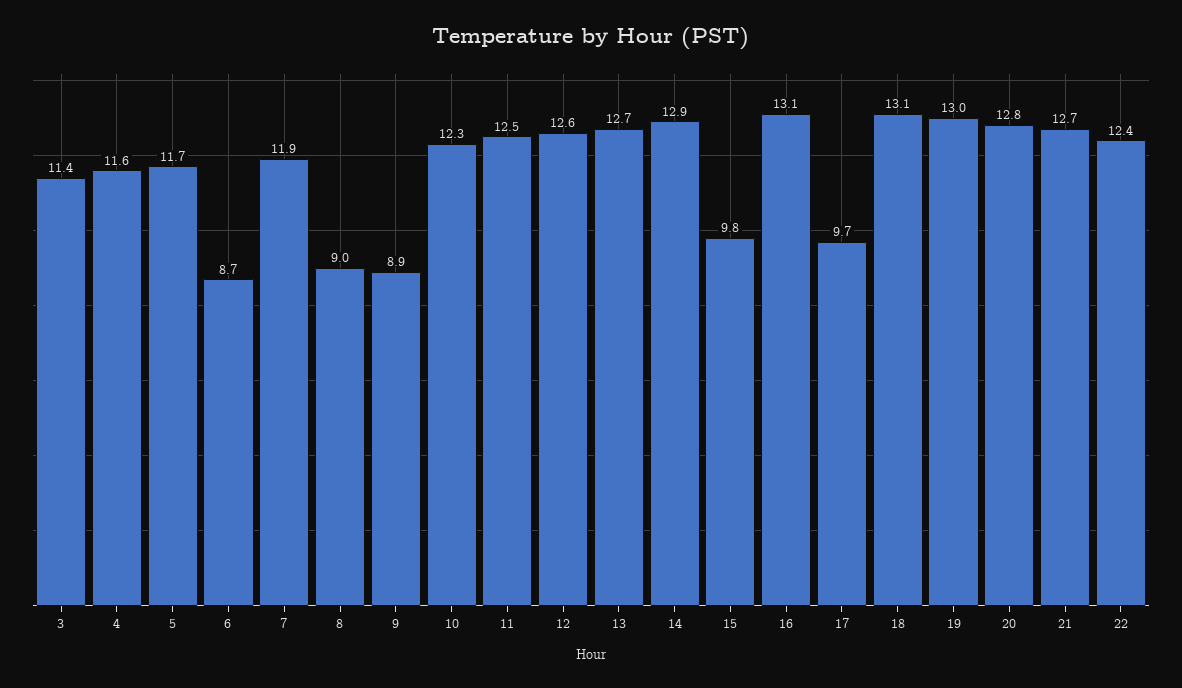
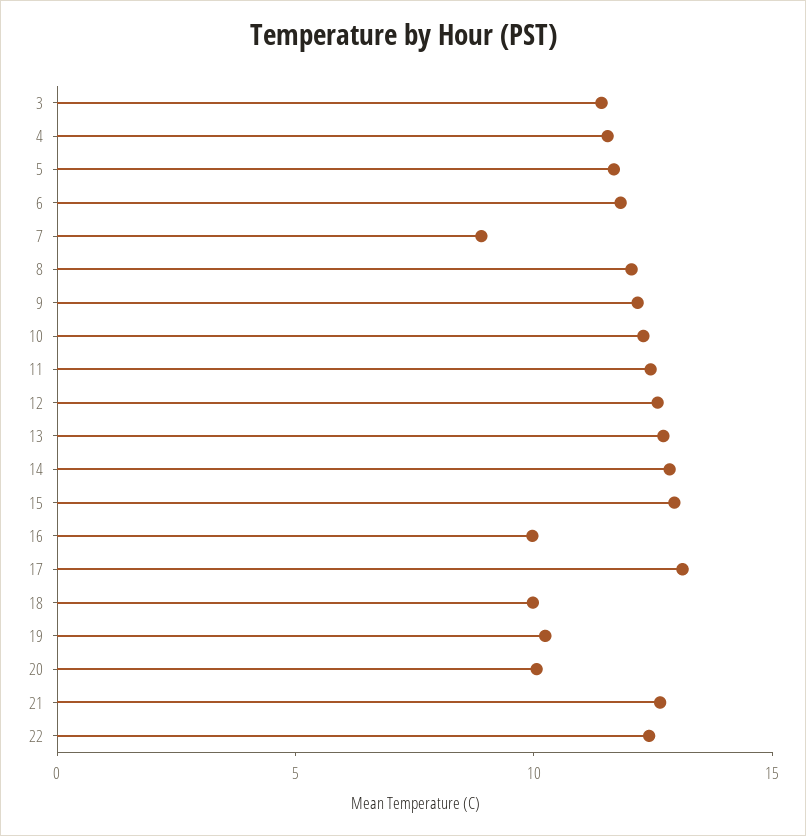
  {
    "3": 11.4,
    "4": 11.6,
    "5": 11.7,
-   "6": 8.7,
+   "6": 12,
-   "7": 11.9,
+   "7": 9,
-   "8": 9,
+   "8": 12,
-   "9": 8.9,
+   "9": 12,
    "10": 12.3,
    "11": 12.5,
    "12": 12.6,
    "13": 12.7,
    "14": 12.9,
-   "15": 9.8,
+   "15": 13,
-   "16": 13.1,
+   "16": 10,
-   "17": 9.7,
+   "17": 13,
-   "18": 13.1,
+   "18": 10,
-   "19": 13,
+   "19": 10,
-   "20": 12.8,
+   "20": 10,
    "21": 12.7,
    "22": 12.4
  }

